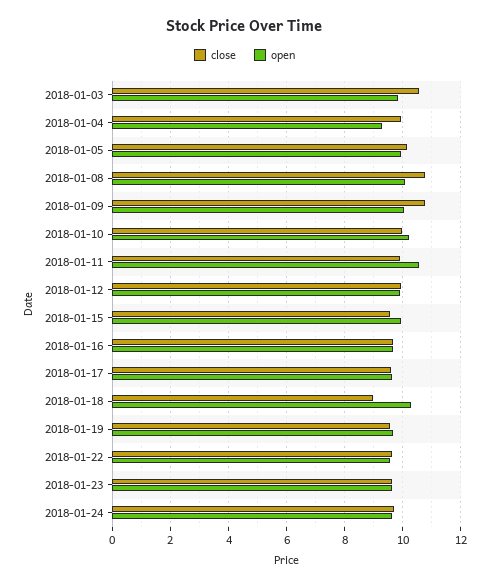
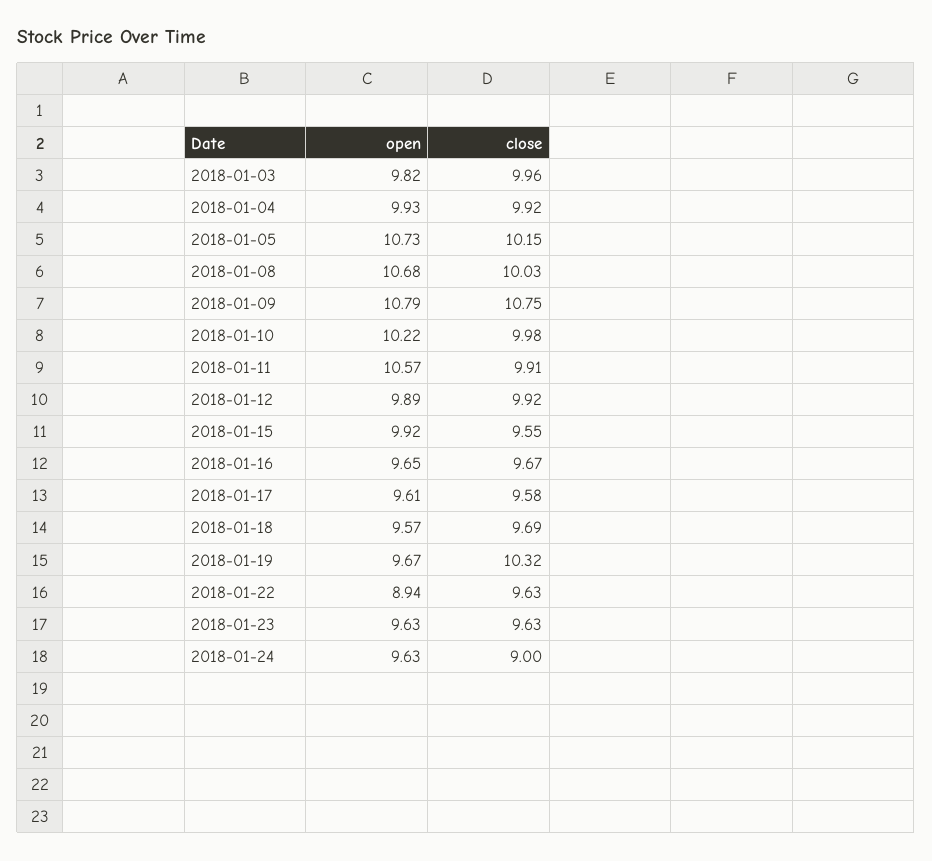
  {
    "close": {
-     "2018-01-03": 10.5,
+     "2018-01-03": 9.96,
      "2018-01-04": 9.92,
      "2018-01-05": 10.15,
-     "2018-01-08": 10.75,
+     "2018-01-08": 10.03,
      "2018-01-09": 10.75,
      "2018-01-10": 9.98,
      "2018-01-11": 9.91,
      "2018-01-12": 9.92,
      "2018-01-15": 9.55,
      "2018-01-16": 9.67,
      "2018-01-17": 9.58,
-     "2018-01-18": 9,
+     "2018-01-18": 9.69,
-     "2018-01-19": 9.5,
+     "2018-01-19": 10.32,
      "2018-01-22": 9.63,
      "2018-01-23": 9.63,
-     "2018-01-24": 9.75
+     "2018-01-24": 9
    },
    "open": {
      "2018-01-03": 9.82,
-     "2018-01-04": 9.25,
+     "2018-01-04": 9.93,
-     "2018-01-05": 10,
+     "2018-01-05": 10.73,
-     "2018-01-08": 10,
+     "2018-01-08": 10.68,
-     "2018-01-09": 10,
+     "2018-01-09": 10.79,
      "2018-01-10": 10.22,
      "2018-01-11": 10.57,
      "2018-01-12": 9.89,
      "2018-01-15": 9.92,
      "2018-01-16": 9.65,
      "2018-01-17": 9.61,
-     "2018-01-18": 10.25,
+     "2018-01-18": 9.57,
      "2018-01-19": 9.67,
-     "2018-01-22": 9.5,
+     "2018-01-22": 8.94,
      "2018-01-23": 9.63,
      "2018-01-24": 9.63
    }
  }

